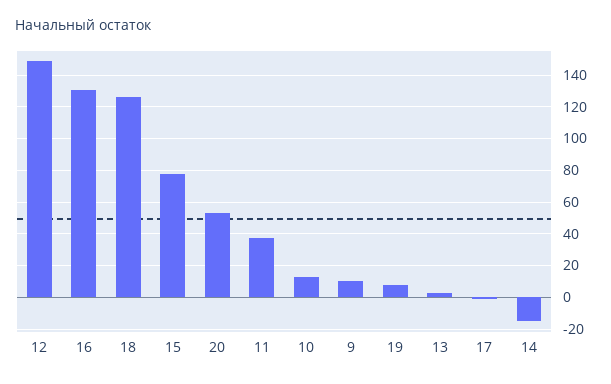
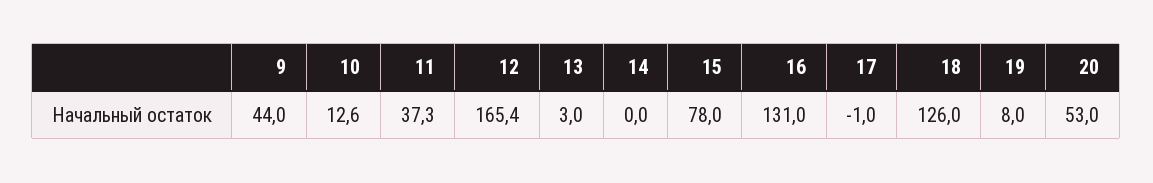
  {
-   "12": 150,
+   "12": 165.4,
    "16": 131,
    "18": 126,
    "15": 78,
    "20": 53,
    "11": 37.3,
    "10": 12.6,
-   "9": 10,
+   "9": 44,
    "19": 8,
    "13": 3,
    "17": -1,
-   "14": -15
+   "14": 0
  }

